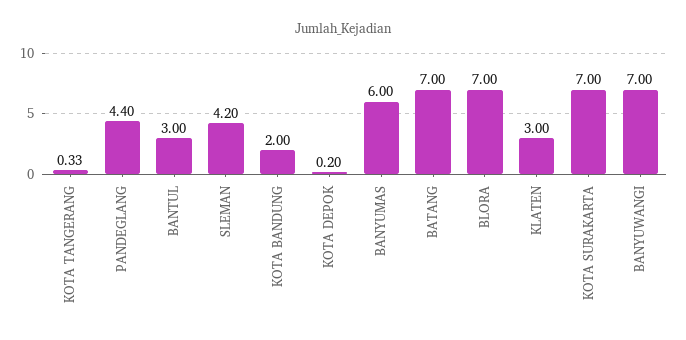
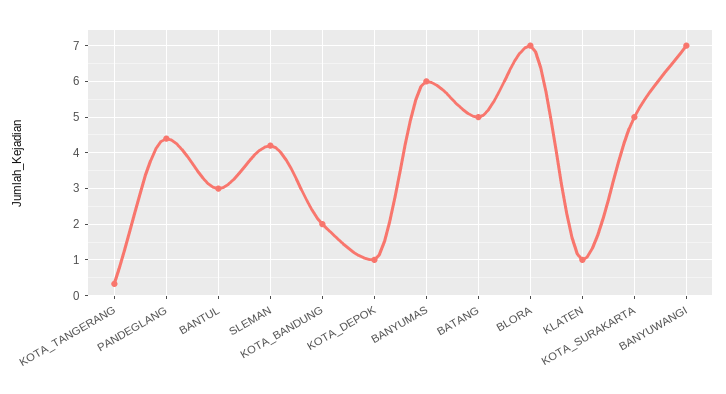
  {
    "KOTA TANGERANG": 0.33,
    "PANDEGLANG": 4.4,
    "BANTUL": 3,
    "SLEMAN": 4.2,
    "KOTA BANDUNG": 2,
-   "KOTA DEPOK": 0.2,
+   "KOTA DEPOK": 1,
    "BANYUMAS": 6,
-   "BATANG": 7,
+   "BATANG": 5,
    "BLORA": 7,
-   "KLATEN": 3,
+   "KLATEN": 1,
-   "KOTA SURAKARTA": 7,
+   "KOTA SURAKARTA": 5,
    "BANYUWANGI": 7
  }

